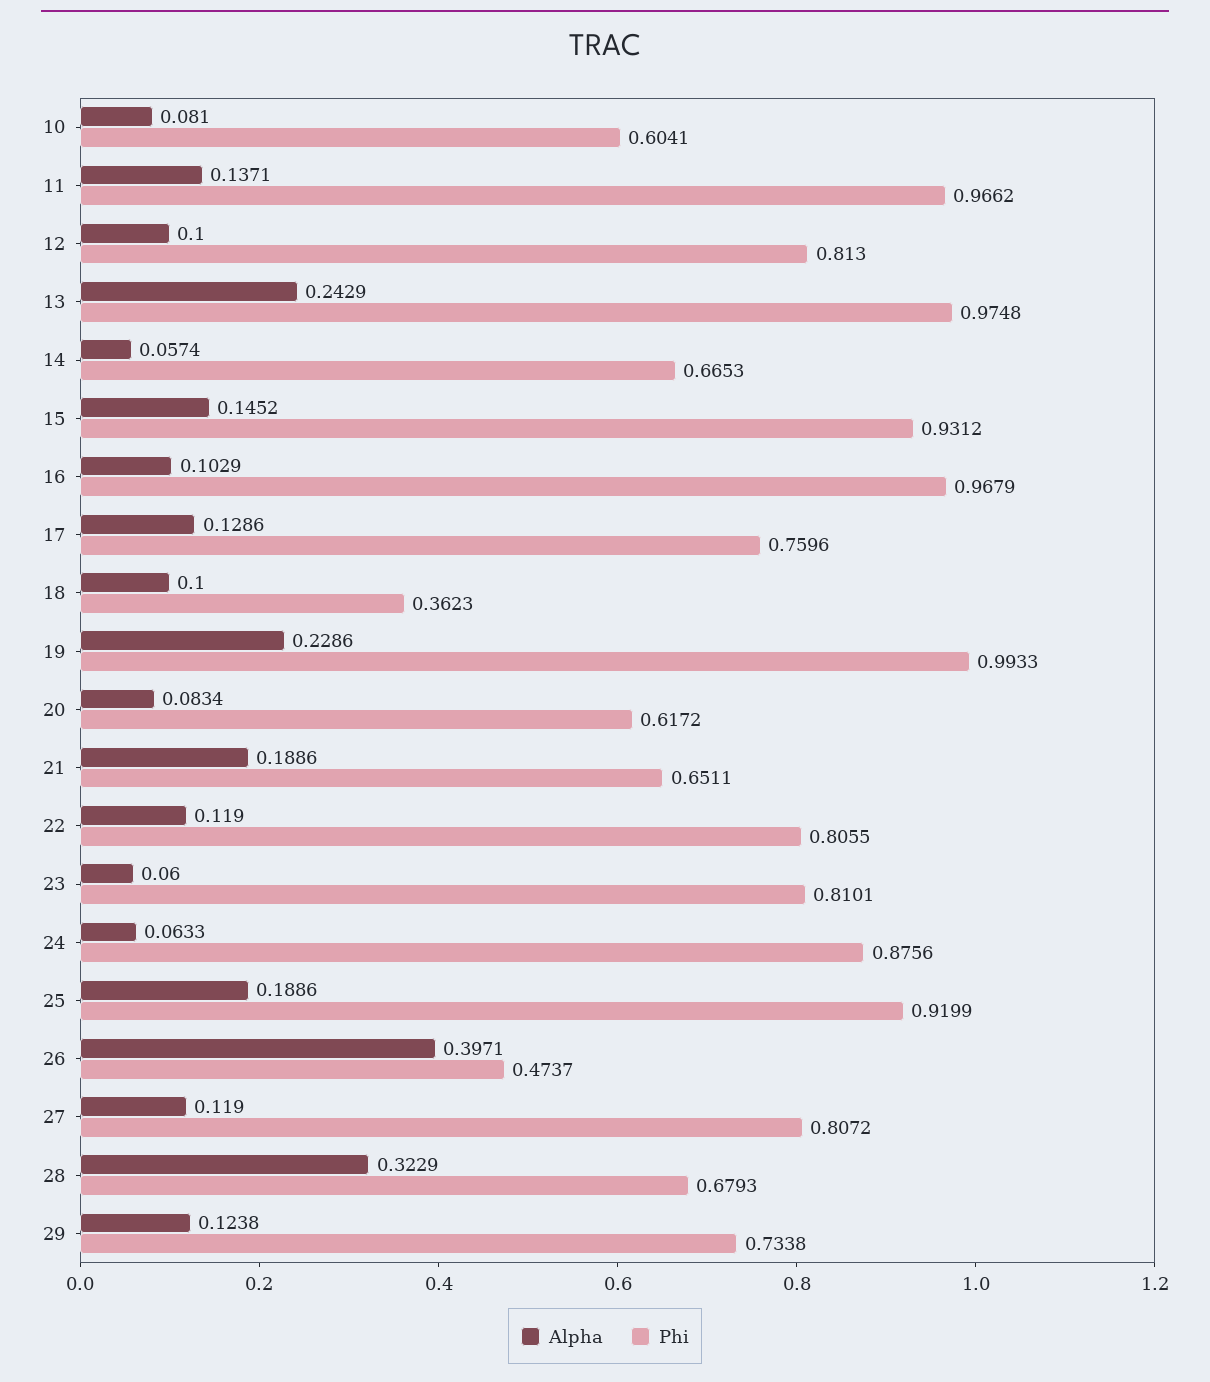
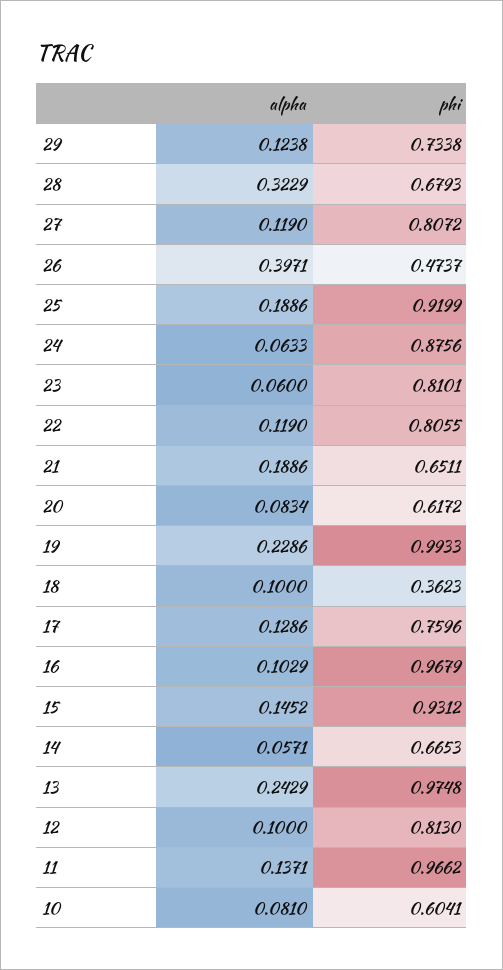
  {
    "Alpha": {
      "10": 0.081,
      "11": 0.1371,
      "12": 0.1,
      "13": 0.2429,
-     "14": 0.0574,
+     "14": 0.0571,
      "15": 0.1452,
      "16": 0.1029,
      "17": 0.1286,
      "18": 0.1,
      "19": 0.2286,
      "20": 0.0834,
      "21": 0.1886,
      "22": 0.119,
      "23": 0.06,
      "24": 0.0633,
      "25": 0.1886,
      "26": 0.3971,
      "27": 0.119,
      "28": 0.3229,
      "29": 0.1238
    },
    "Phi": {
      "10": 0.6041,
      "11": 0.9662,
      "12": 0.813,
      "13": 0.9748,
      "14": 0.6653,
      "15": 0.9312,
      "16": 0.9679,
      "17": 0.7596,
      "18": 0.3623,
      "19": 0.9933,
      "20": 0.6172,
      "21": 0.6511,
      "22": 0.8055,
      "23": 0.8101,
      "24": 0.8756,
      "25": 0.9199,
      "26": 0.4737,
      "27": 0.8072,
      "28": 0.6793,
      "29": 0.7338
    }
  }

